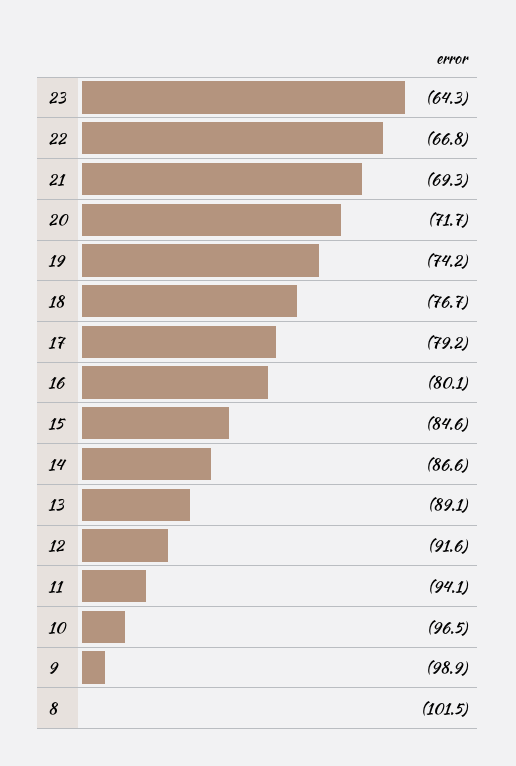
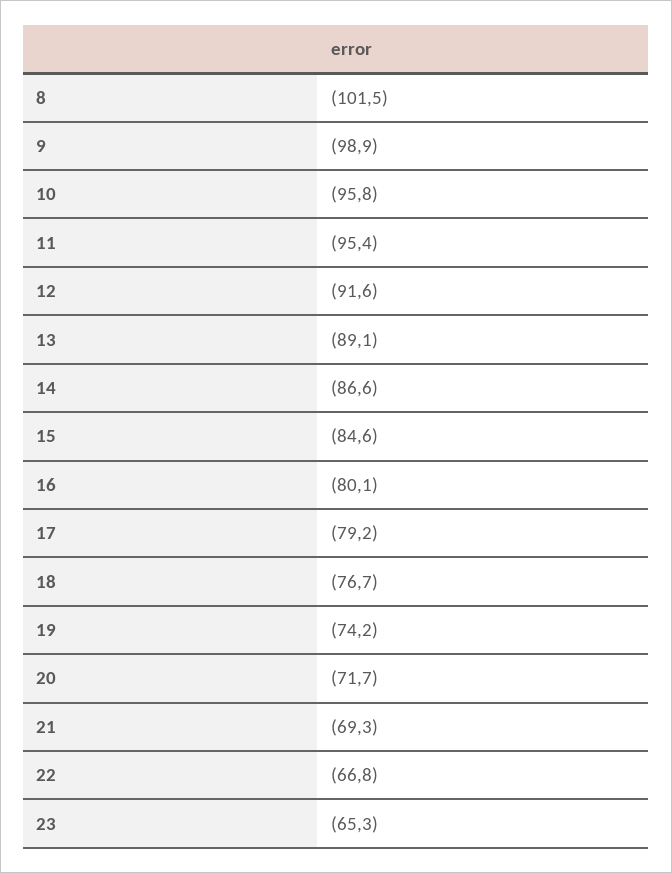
  {
-   "23": -64.3,
+   "23": -65.3,
    "22": -66.8,
    "21": -69.3,
    "20": -71.7,
    "19": -74.2,
    "18": -76.7,
    "17": -79.2,
    "16": -80.1,
    "15": -84.6,
    "14": -86.6,
    "13": -89.1,
    "12": -91.6,
-   "11": -94.1,
+   "11": -95.4,
-   "10": -96.5,
+   "10": -95.8,
    "9": -98.9,
    "8": -101.5
  }

